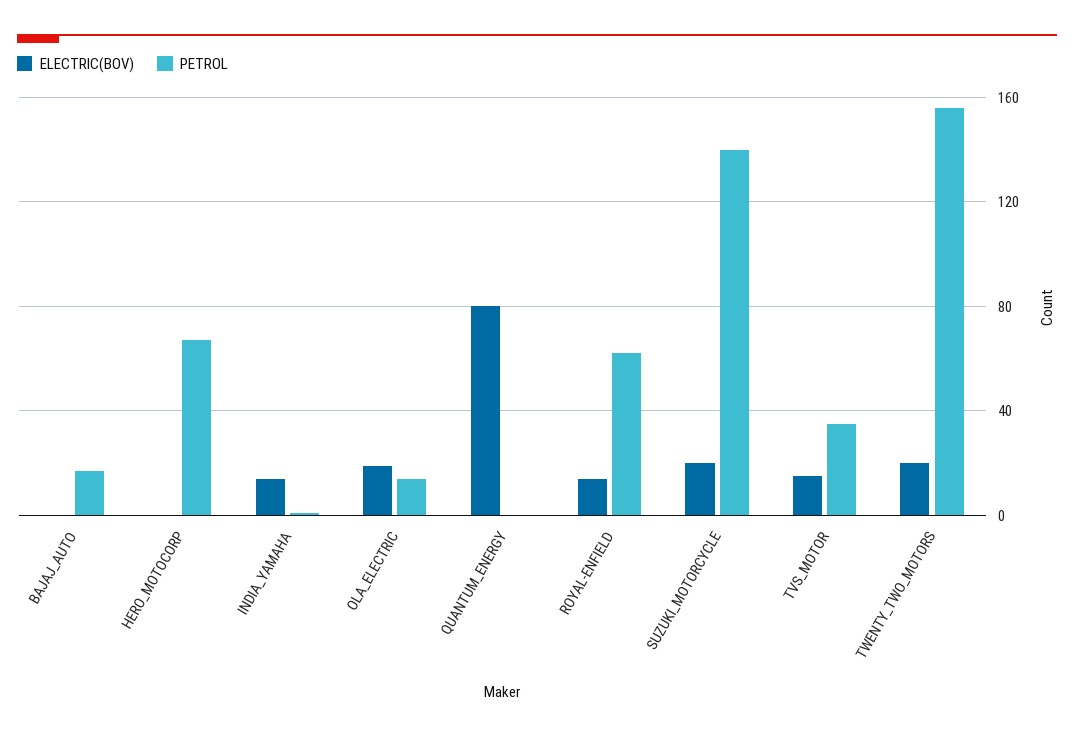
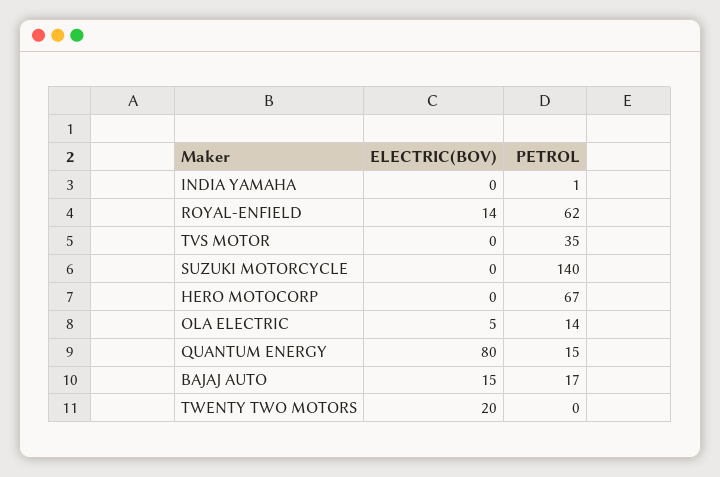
  {
    "ELECTRIC(BOV)": {
-     "BAJAJ_AUTO": 0,
+     "BAJAJ_AUTO": 15,
      "HERO_MOTOCORP": 0,
-     "INDIA_YAMAHA": 15,
+     "INDIA_YAMAHA": 0,
-     "OLA_ELECTRIC": 20,
+     "OLA_ELECTRIC": 5,
      "QUANTUM_ENERGY": 80,
      "ROYAL-ENFIELD": 14,
-     "SUZUKI_MOTORCYCLE": 20,
+     "SUZUKI_MOTORCYCLE": 0,
-     "TVS_MOTOR": 15,
+     "TVS_MOTOR": 0,
      "TWENTY_TWO_MOTORS": 20
    },
    "PETROL": {
      "BAJAJ_AUTO": 17,
      "HERO_MOTOCORP": 67,
      "INDIA_YAMAHA": 1,
      "OLA_ELECTRIC": 14,
-     "QUANTUM_ENERGY": 0,
+     "QUANTUM_ENERGY": 15,
      "ROYAL-ENFIELD": 62,
      "SUZUKI_MOTORCYCLE": 140,
      "TVS_MOTOR": 35,
-     "TWENTY_TWO_MOTORS": 155
+     "TWENTY_TWO_MOTORS": 0
    }
  }

